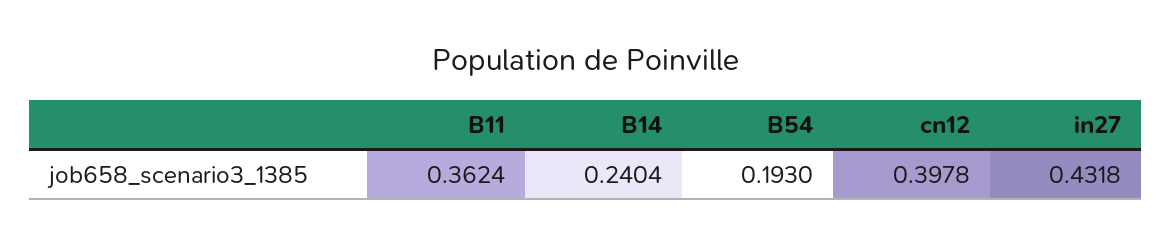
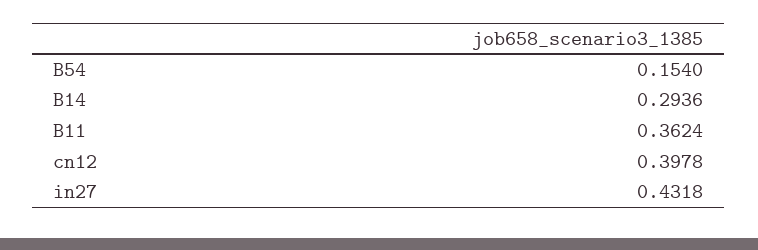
  {
    "B11": 0.3624,
-   "B14": 0.2404,
+   "B14": 0.2936,
-   "B54": 0.193,
+   "B54": 0.154,
    "cn12": 0.3978,
    "in27": 0.4318
  }

